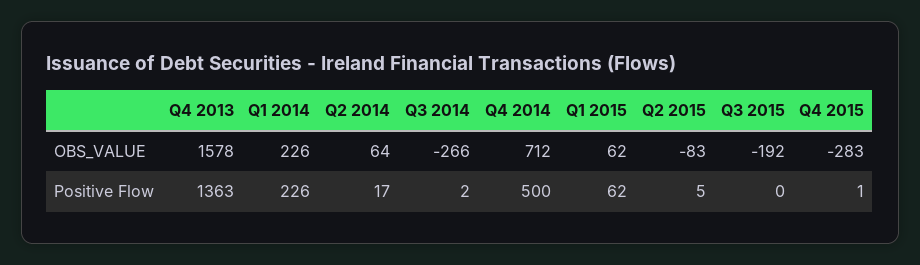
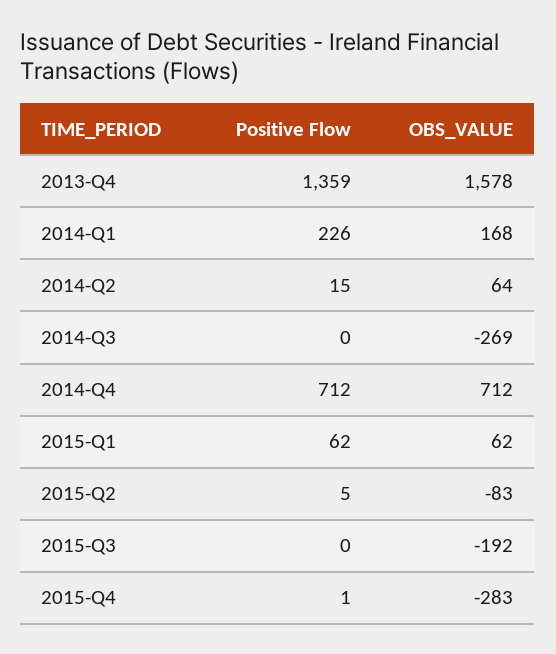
  {
    "Q4 2013": {
      "OBS_VALUE": 1578,
-     "Positive Flow": 1363
+     "Positive Flow": 1359
    },
    "Q1 2014": {
-     "OBS_VALUE": 226,
+     "OBS_VALUE": 168,
      "Positive Flow": 226
    },
    "Q2 2014": {
      "OBS_VALUE": 64,
-     "Positive Flow": 17
+     "Positive Flow": 15
    },
    "Q3 2014": {
-     "OBS_VALUE": -266,
+     "OBS_VALUE": -269,
-     "Positive Flow": 2
+     "Positive Flow": 0
    },
    "Q4 2014": {
      "OBS_VALUE": 712,
-     "Positive Flow": 500
+     "Positive Flow": 712
    },
    "Q1 2015": {
      "OBS_VALUE": 62,
      "Positive Flow": 62
    },
    "Q2 2015": {
      "OBS_VALUE": -83,
      "Positive Flow": 5
    },
    "Q3 2015": {
      "OBS_VALUE": -192,
      "Positive Flow": 0
    },
    "Q4 2015": {
      "OBS_VALUE": -283,
      "Positive Flow": 1
    }
  }

